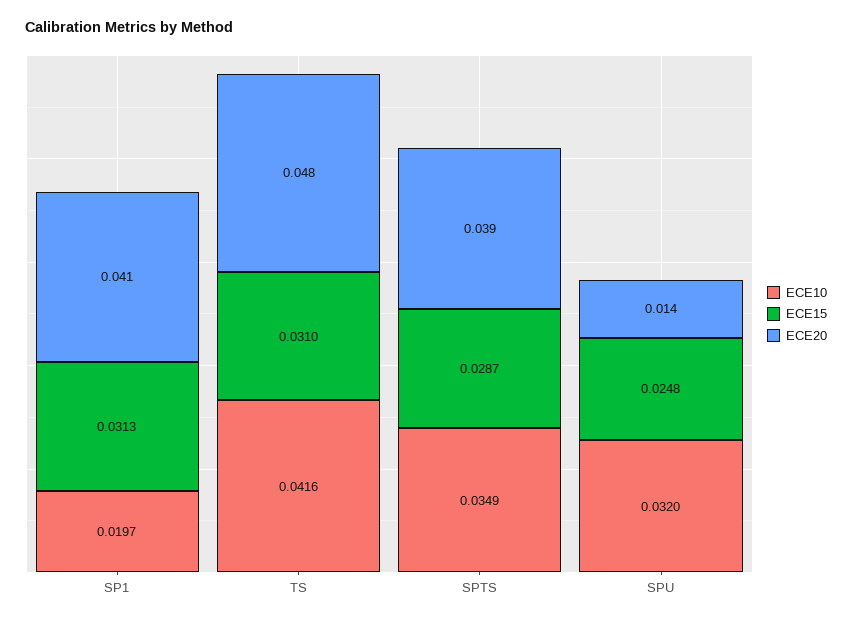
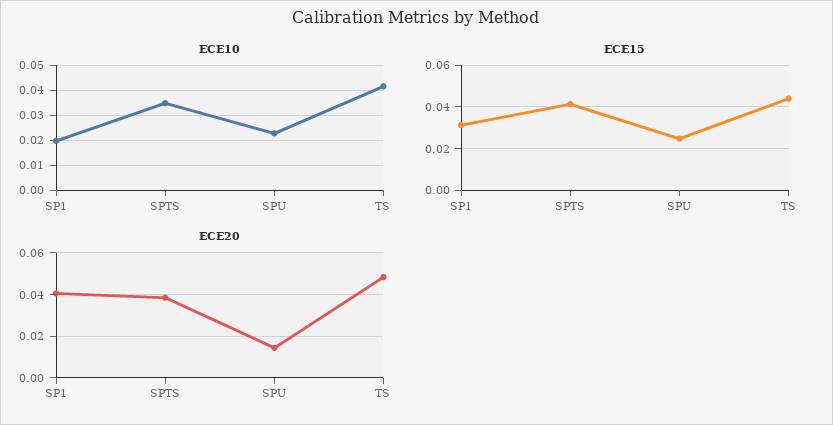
  {
    "ECE10": {
      "SP1": 0.0197,
      "TS": 0.0416,
      "SPTS": 0.0349,
-     "SPU": 0.032
+     "SPU": 0.0225
    },
    "ECE15": {
      "SP1": 0.0313,
-     "TS": 0.031,
+     "TS": 0.045,
-     "SPTS": 0.0287,
+     "SPTS": 0.04,
      "SPU": 0.0248
    },
    "ECE20": {
      "SP1": 0.041,
      "TS": 0.048,
      "SPTS": 0.039,
      "SPU": 0.014
    }
  }

